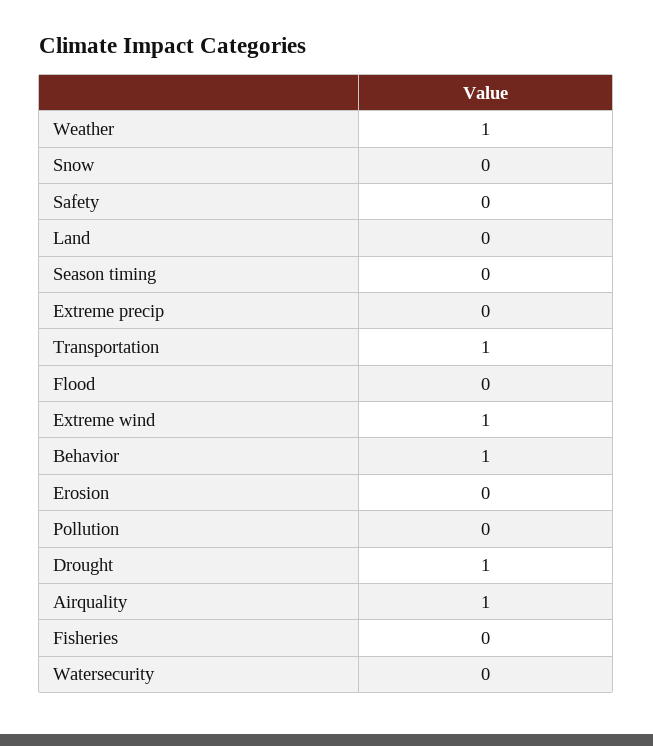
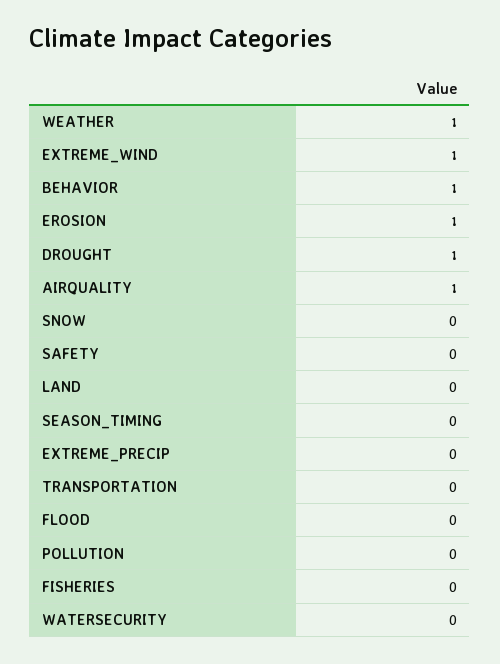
  {
    "Weather": 1,
    "Snow": 0,
    "Safety": 0,
    "Land": 0,
    "Season timing": 0,
    "Extreme precip": 0,
-   "Transportation": 1,
+   "Transportation": 0,
    "Flood": 0,
    "Extreme wind": 1,
    "Behavior": 1,
-   "Erosion": 0,
+   "Erosion": 1,
    "Pollution": 0,
    "Drought": 1,
    "Airquality": 1,
    "Fisheries": 0,
    "Watersecurity": 0
  }

